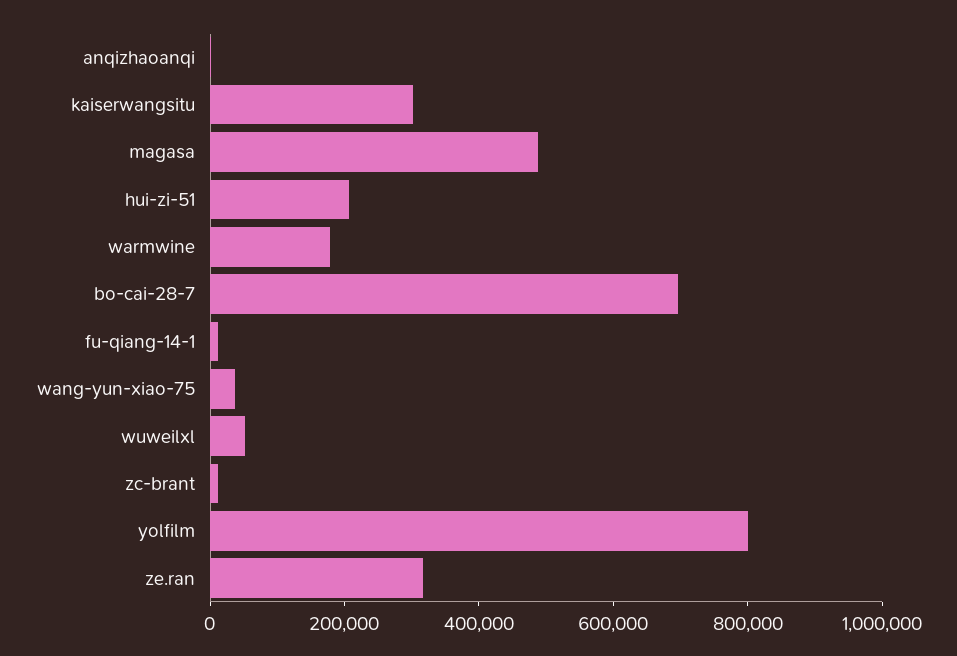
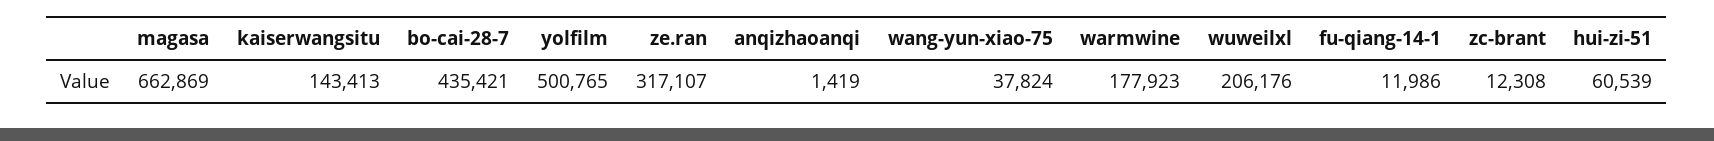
  {
    "anqizhaoanqi": 1419,
-   "kaiserwangsitu": 300000,
+   "kaiserwangsitu": 143413,
-   "magasa": 500000,
+   "magasa": 662869,
-   "hui-zi-51": 200000,
+   "hui-zi-51": 60539,
    "warmwine": 177923,
-   "bo-cai-28-7": 700000,
+   "bo-cai-28-7": 435421,
    "fu-qiang-14-1": 11986,
    "wang-yun-xiao-75": 37824,
-   "wuweilxl": 50000,
+   "wuweilxl": 206176,
    "zc-brant": 12308,
-   "yolfilm": 800000,
+   "yolfilm": 500765,
    "ze.ran": 317107
  }

